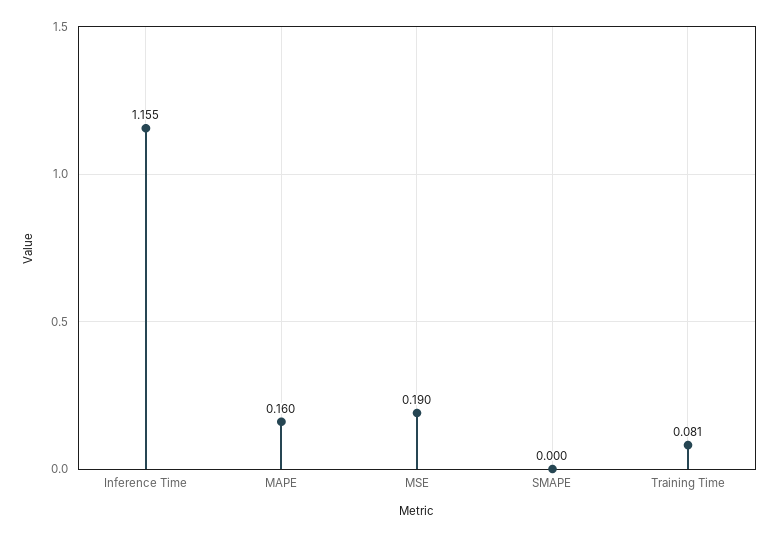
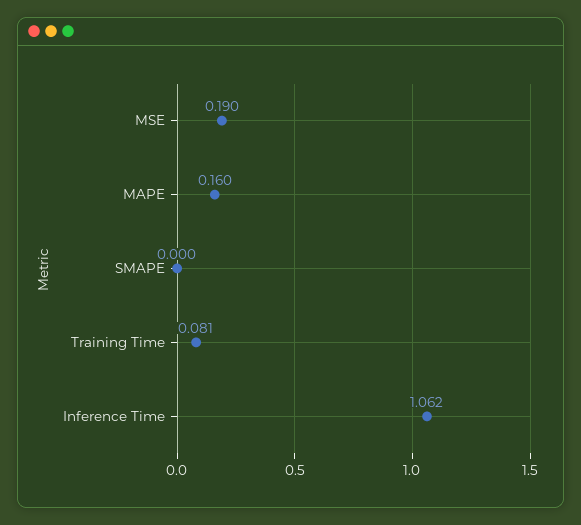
  {
-   "Inference Time": 1.155,
+   "Inference Time": 1.062,
    "MAPE": 0.16,
    "MSE": 0.19,
    "SMAPE": 0,
    "Training Time": 0.081
  }

